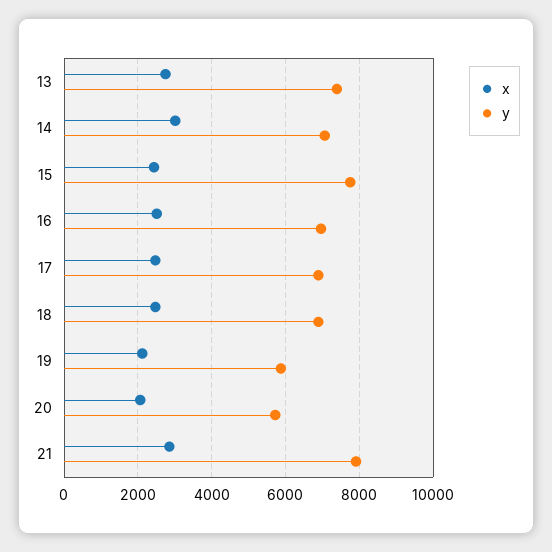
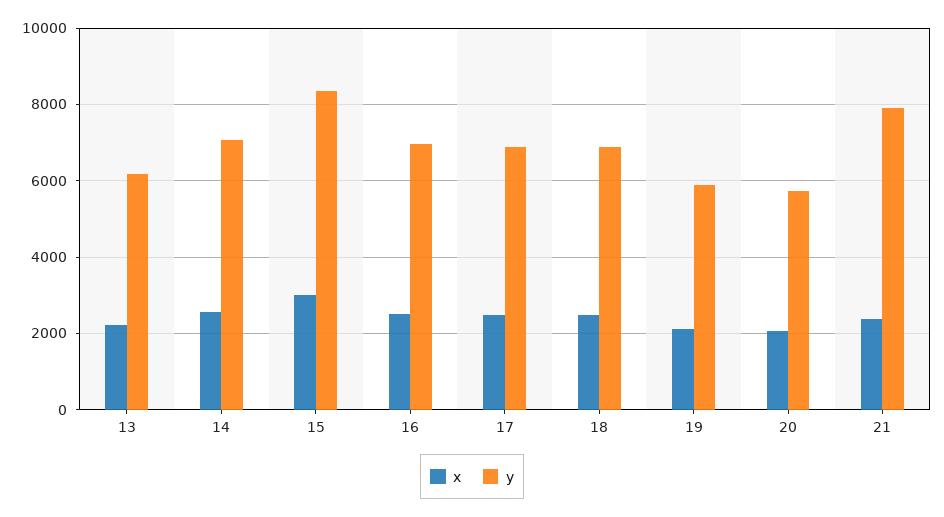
  {
    "x": {
-     "13": 2800,
+     "13": 2200,
-     "14": 3000,
+     "14": 2600,
-     "15": 2400,
+     "15": 3000,
      "16": 2600,
      "17": 2400,
      "18": 2400,
      "19": 2200,
      "20": 2000,
-     "21": 2800
+     "21": 2400
    },
    "y": {
-     "13": 7400,
+     "13": 6200,
      "14": 7000,
-     "15": 7800,
+     "15": 8400,
      "16": 7000,
      "17": 6800,
      "18": 6800,
      "19": 5800,
      "20": 5800,
      "21": 8000
    }
  }

